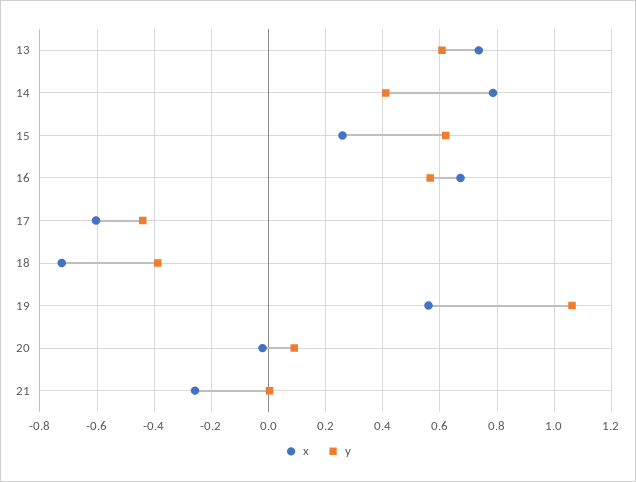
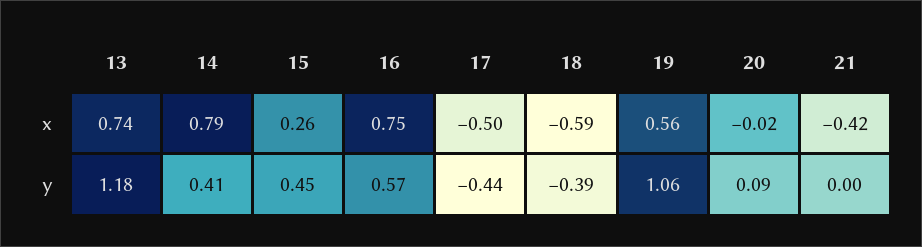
  {
    "x": {
      "13": 0.74,
      "14": 0.79,
      "15": 0.26,
-     "16": 0.675,
+     "16": 0.75,
-     "17": -0.6,
+     "17": -0.5,
-     "18": -0.725,
+     "18": -0.59,
      "19": 0.56,
      "20": -0.02,
-     "21": -0.25
+     "21": -0.42
    },
    "y": {
-     "13": 0.6,
+     "13": 1.18,
      "14": 0.41,
-     "15": 0.625,
+     "15": 0.45,
      "16": 0.57,
      "17": -0.44,
      "18": -0.39,
      "19": 1.06,
      "20": 0.09,
      "21": 0
    }
  }

